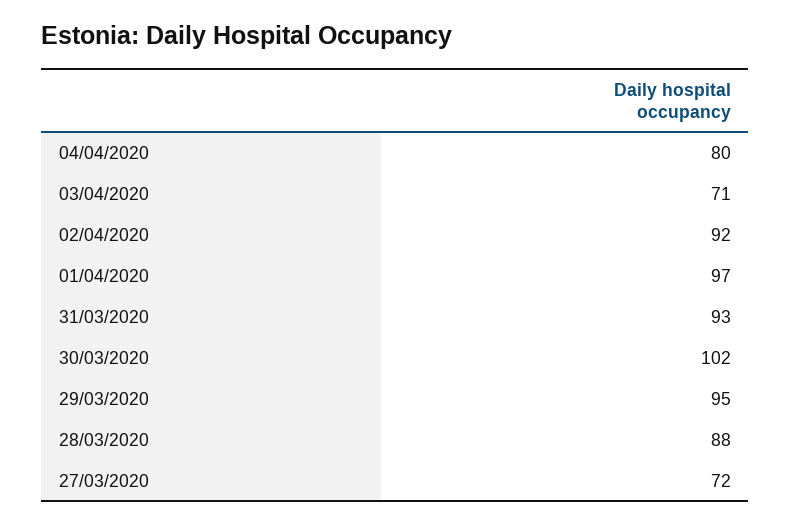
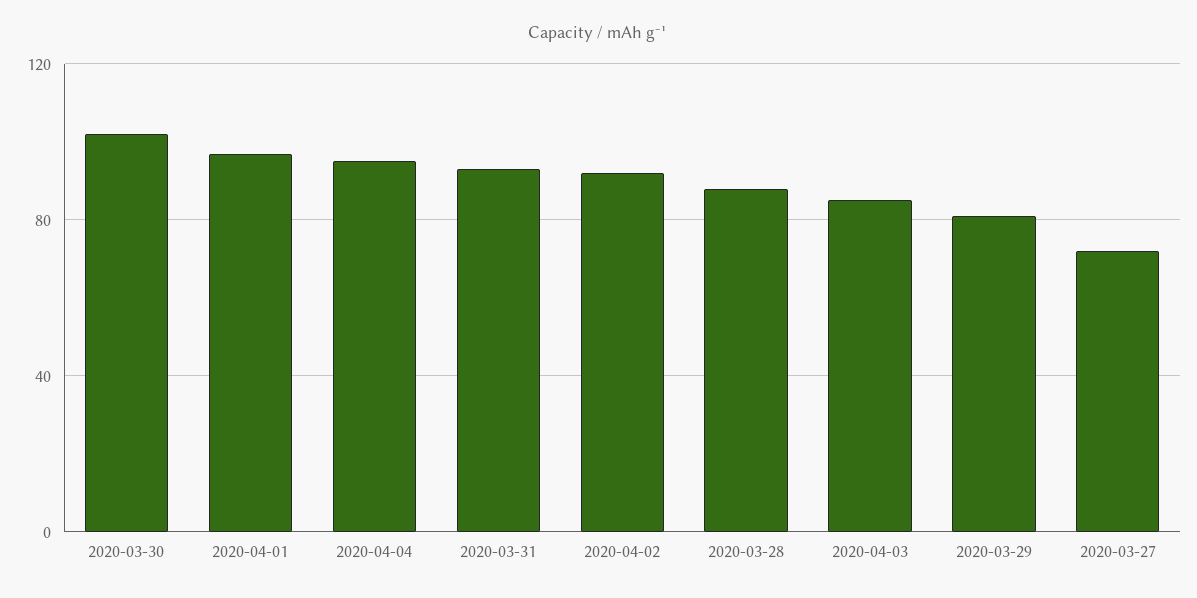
  {
-   "04/04/2020": 80,
+   "04/04/2020": 95,
-   "03/04/2020": 71,
+   "03/04/2020": 85,
    "02/04/2020": 92,
    "01/04/2020": 97,
    "31/03/2020": 93,
    "30/03/2020": 102,
-   "29/03/2020": 95,
+   "29/03/2020": 80,
    "28/03/2020": 88,
    "27/03/2020": 72
  }

